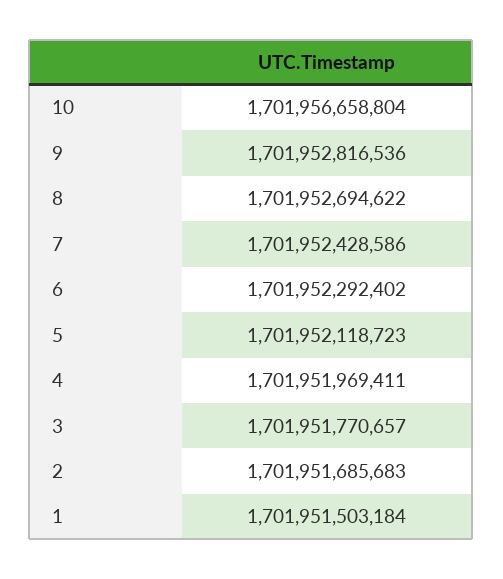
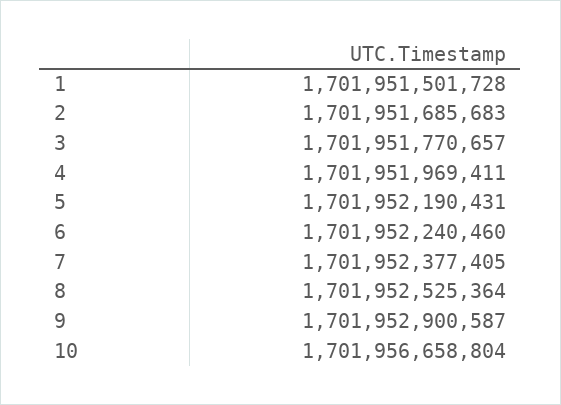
  {
    "10": 1701956658804,
-   "9": 1701952816536,
+   "9": 1701952900587,
-   "8": 1701952694622,
+   "8": 1701952525364,
-   "7": 1701952428586,
+   "7": 1701952377405,
-   "6": 1701952292402,
+   "6": 1701952240460,
-   "5": 1701952118723,
+   "5": 1701952190431,
    "4": 1701951969411,
    "3": 1701951770657,
    "2": 1701951685683,
-   "1": 1701951503184
+   "1": 1701951501728
  }

